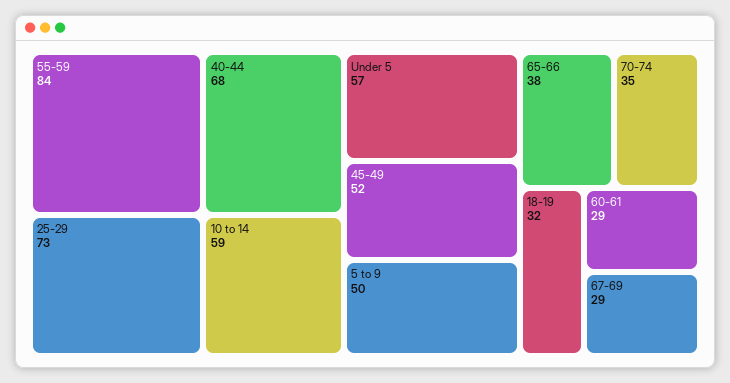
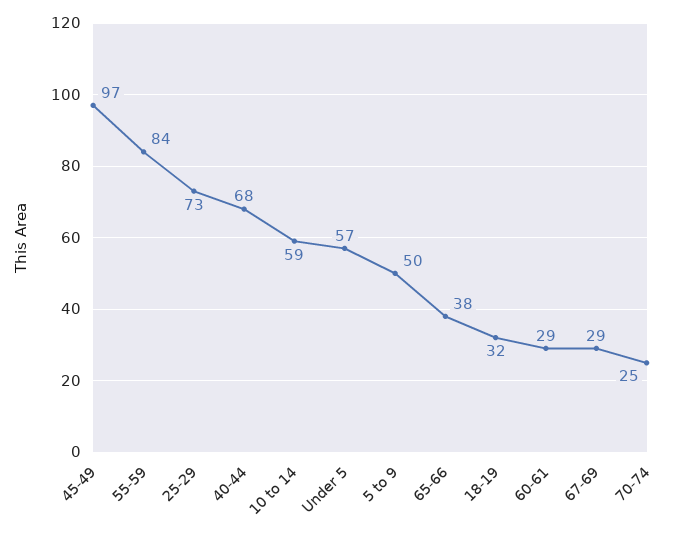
  {
    "55-59": 84,
    "25-29": 73,
    "40-44": 68,
    "10 to 14": 59,
    "Under 5": 57,
-   "45-49": 52,
+   "45-49": 97,
    "5 to 9": 50,
    "65-66": 38,
-   "70-74": 35,
+   "70-74": 25,
    "18-19": 32,
    "60-61": 29,
    "67-69": 29
  }

